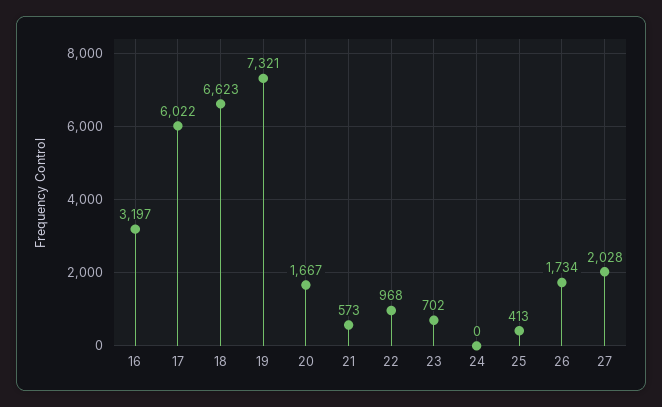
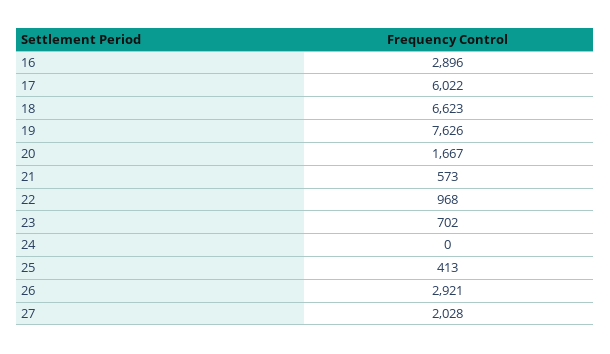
  {
-   "16": 3197,
+   "16": 2896,
    "17": 6022,
    "18": 6623,
-   "19": 7321,
+   "19": 7626,
    "20": 1667,
    "21": 573,
    "22": 968,
    "23": 702,
    "24": 0,
    "25": 413,
-   "26": 1734,
+   "26": 2921,
    "27": 2028
  }

